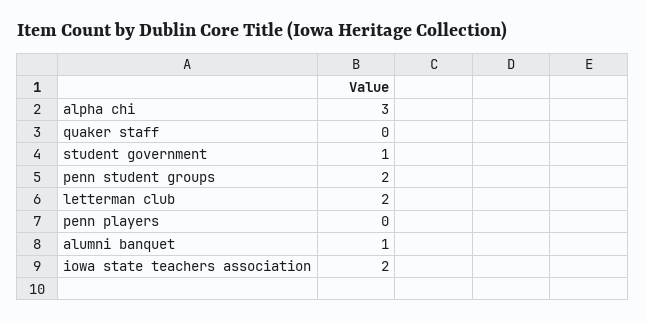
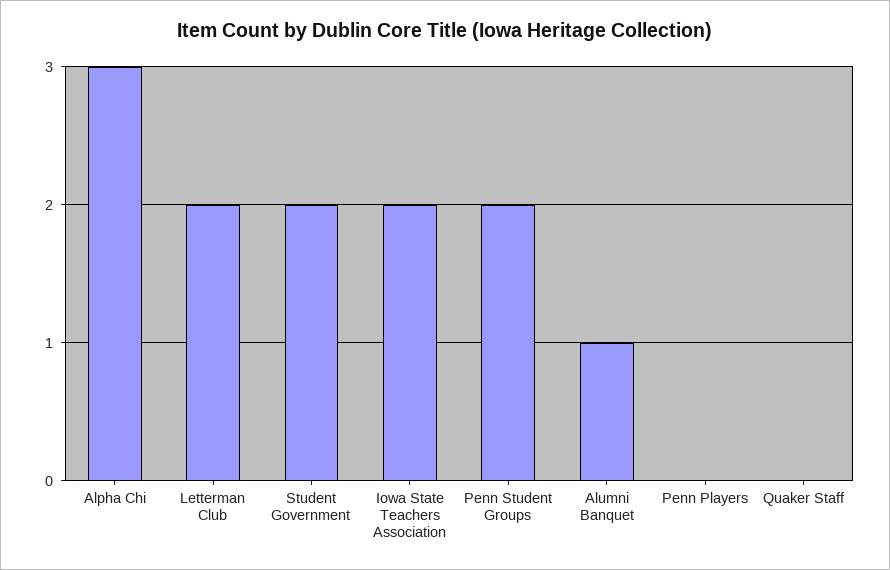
  {
    "alpha chi": 3,
    "quaker staff": 0,
-   "student government": 1,
+   "student government": 2,
    "penn student groups": 2,
    "letterman club": 2,
    "penn players": 0,
    "alumni banquet": 1,
    "iowa state teachers association": 2
  }

